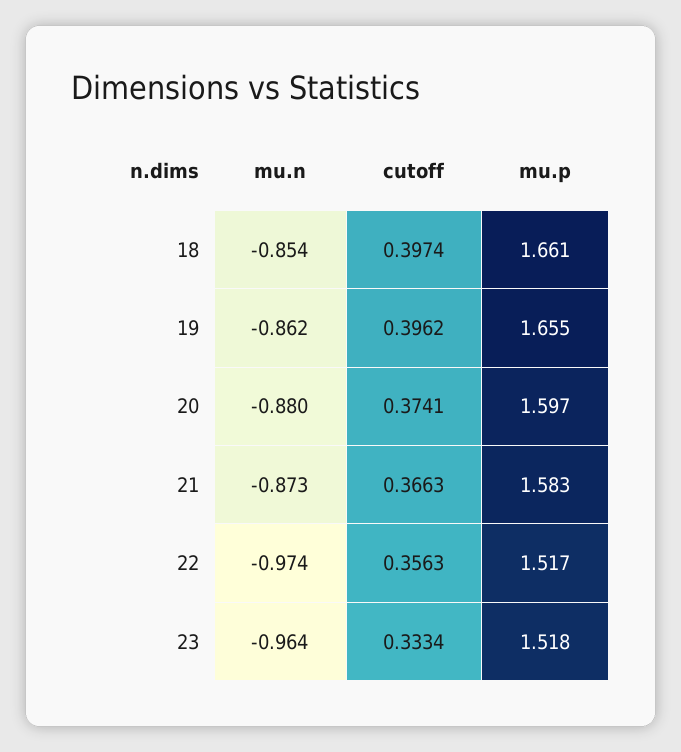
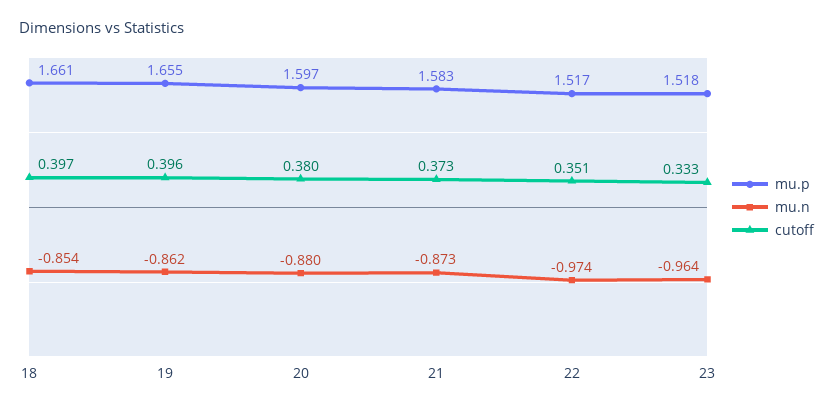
  {
    "mu.n": {
      "18": -0.854,
      "19": -0.862,
      "20": -0.88,
      "21": -0.873,
      "22": -0.974,
      "23": -0.964
    },
    "cutoff": {
      "18": 0.3974,
      "19": 0.3962,
-     "20": 0.3741,
+     "20": 0.38,
-     "21": 0.3663,
+     "21": 0.373,
-     "22": 0.3563,
+     "22": 0.351,
      "23": 0.3334
    },
    "mu.p": {
      "18": 1.661,
      "19": 1.655,
      "20": 1.597,
      "21": 1.583,
      "22": 1.517,
      "23": 1.518
    }
  }

